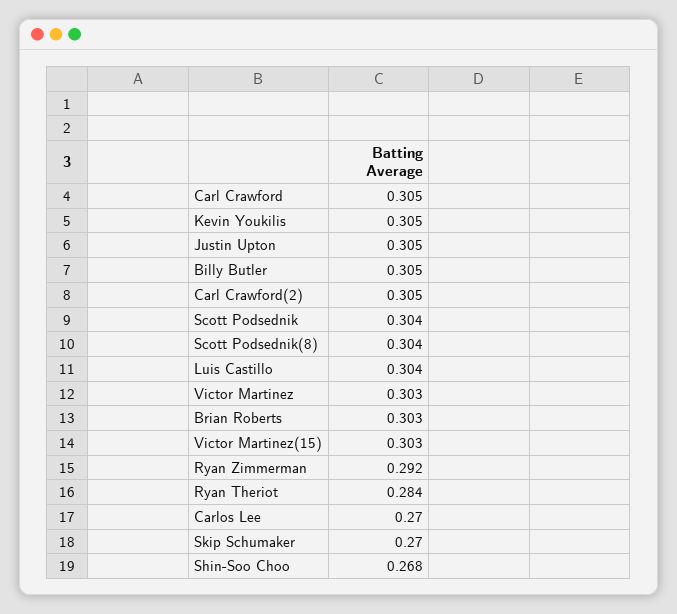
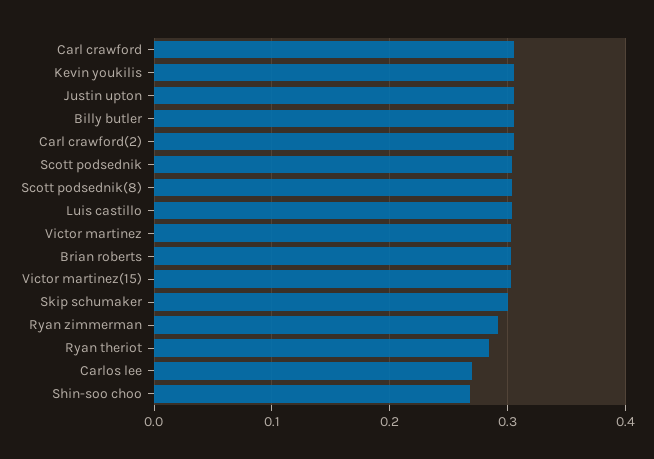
  {
    "Carl Crawford": 0.305,
    "Kevin Youkilis": 0.305,
    "Justin Upton": 0.305,
    "Billy Butler": 0.305,
    "Carl Crawford(2)": 0.305,
    "Scott Podsednik": 0.304,
    "Scott Podsednik(8)": 0.304,
    "Luis Castillo": 0.304,
    "Victor Martinez": 0.303,
    "Brian Roberts": 0.303,
    "Victor Martinez(15)": 0.303,
    "Ryan Zimmerman": 0.292,
    "Ryan Theriot": 0.284,
    "Carlos Lee": 0.27,
-   "Skip Schumaker": 0.27,
+   "Skip Schumaker": 0.3,
    "Shin-Soo Choo": 0.268
  }

